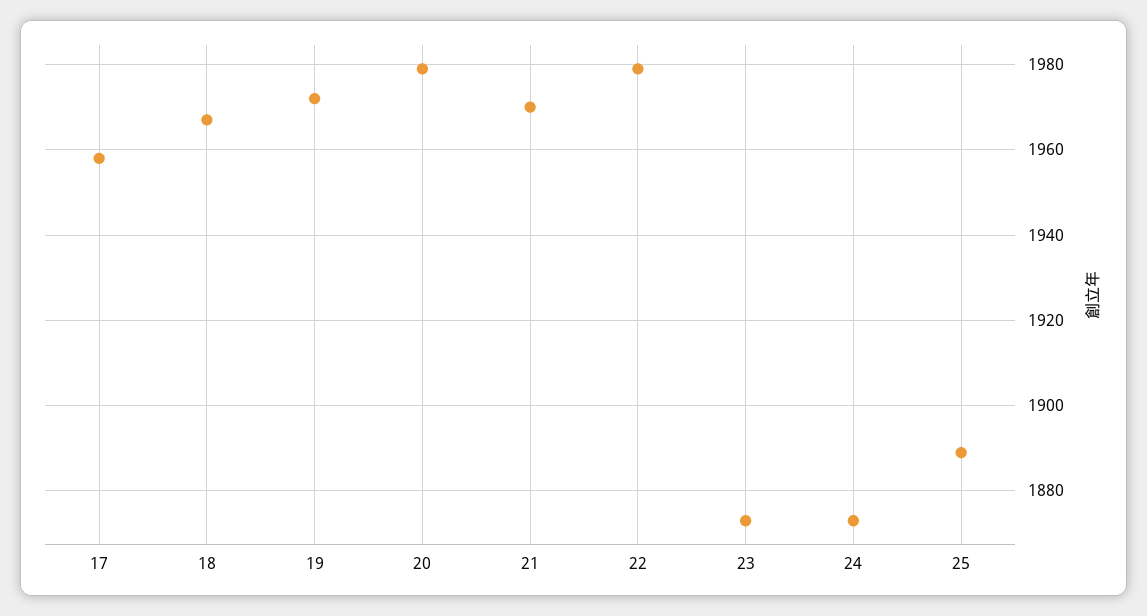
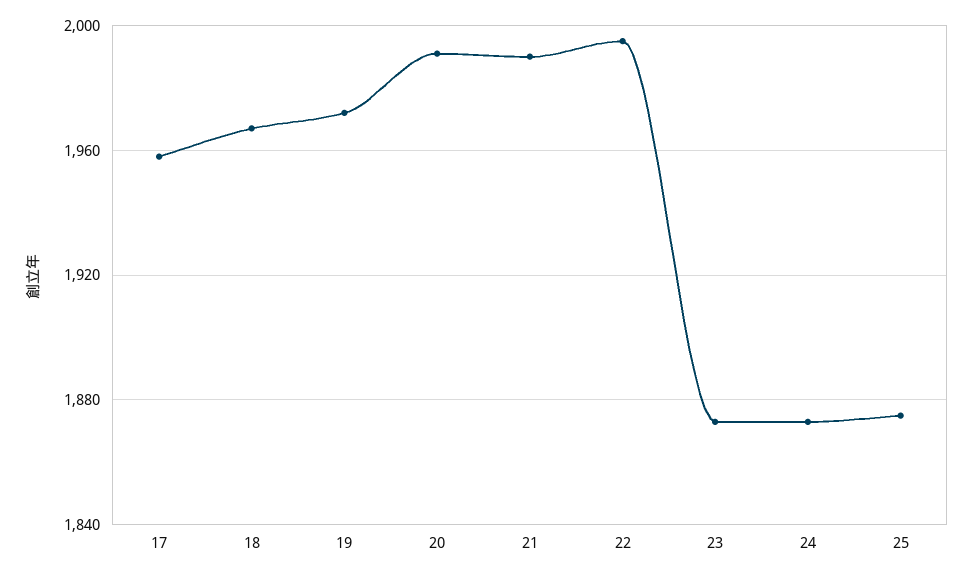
  {
    "17": 1960,
    "18": 1965,
    "19": 1970,
-   "20": 1980,
+   "20": 1990,
-   "21": 1970,
+   "21": 1990,
-   "22": 1980,
+   "22": 1995,
    "23": 1875,
    "24": 1875,
-   "25": 1890
+   "25": 1875
  }

